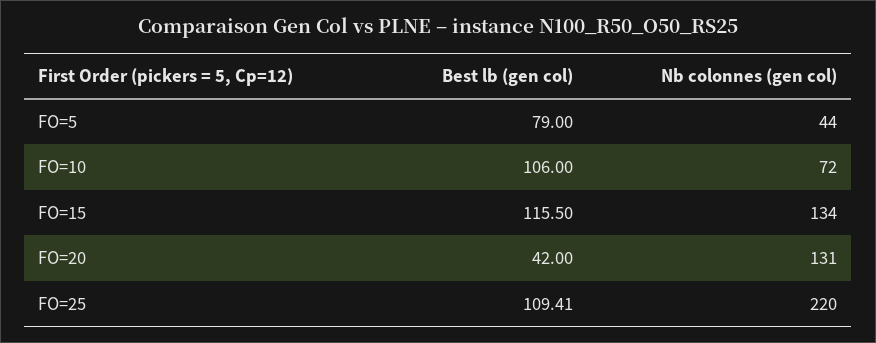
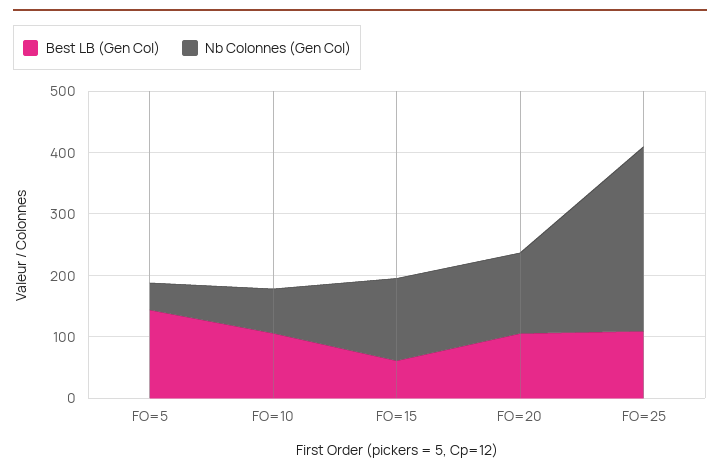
  {
    "Best lb (gen col)": {
-     "FO=5": 79,
+     "FO=5": 140,
      "FO=10": 106,
-     "FO=15": 115.5,
+     "FO=15": 60,
-     "FO=20": 42,
+     "FO=20": 100,
      "FO=25": 109.41
    },
    "Nb colonnes (gen col)": {
      "FO=5": 44,
      "FO=10": 72,
      "FO=15": 134,
      "FO=20": 131,
-     "FO=25": 220
+     "FO=25": 300
    }
  }

